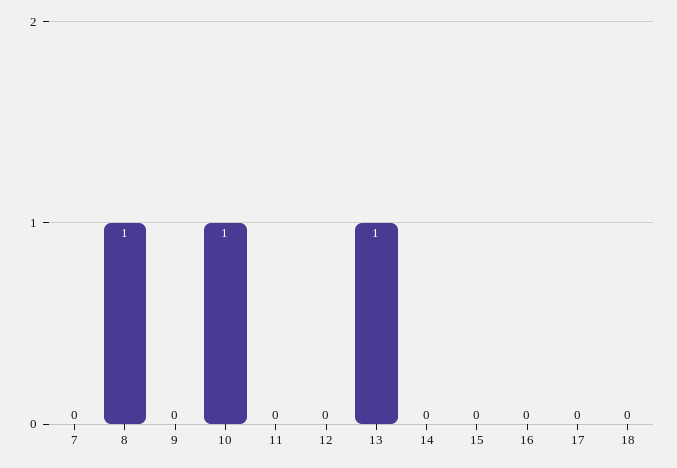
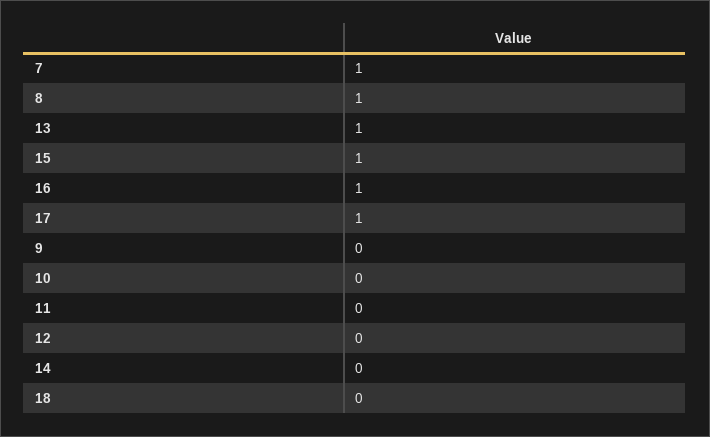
  {
-   "7": 0,
+   "7": 1,
    "8": 1,
    "9": 0,
-   "10": 1,
+   "10": 0,
    "11": 0,
    "12": 0,
    "13": 1,
    "14": 0,
-   "15": 0,
+   "15": 1,
-   "16": 0,
+   "16": 1,
-   "17": 0,
+   "17": 1,
    "18": 0
  }

